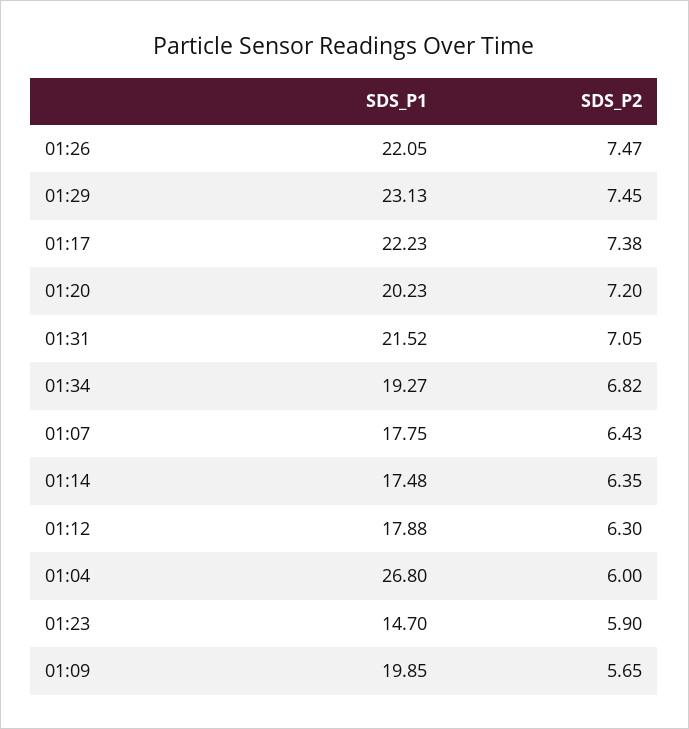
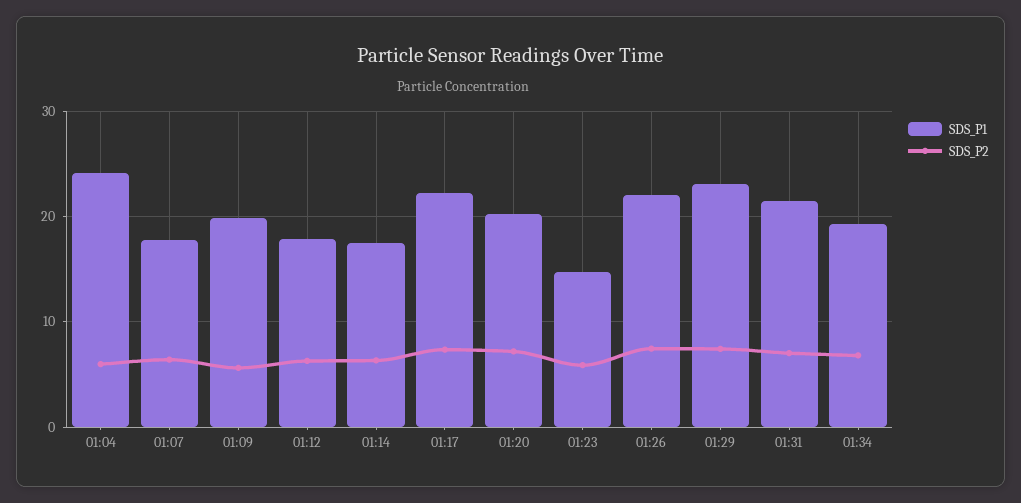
  {
    "SDS_P1": {
      "01:26": 22.05,
      "01:29": 23.13,
      "01:17": 22.23,
      "01:20": 20.23,
      "01:31": 21.52,
      "01:34": 19.27,
      "01:07": 17.75,
      "01:14": 17.48,
      "01:12": 17.88,
-     "01:04": 26.8,
+     "01:04": 24,
      "01:23": 14.7,
      "01:09": 19.85
    },
    "SDS_P2": {
      "01:26": 7.47,
      "01:29": 7.45,
      "01:17": 7.38,
      "01:20": 7.2,
      "01:31": 7.05,
      "01:34": 6.82,
      "01:07": 6.43,
      "01:14": 6.35,
      "01:12": 6.3,
      "01:04": 6,
      "01:23": 5.9,
      "01:09": 5.65
    }
  }

